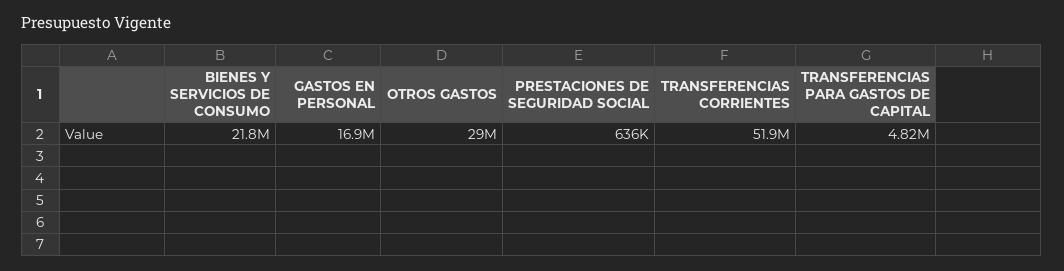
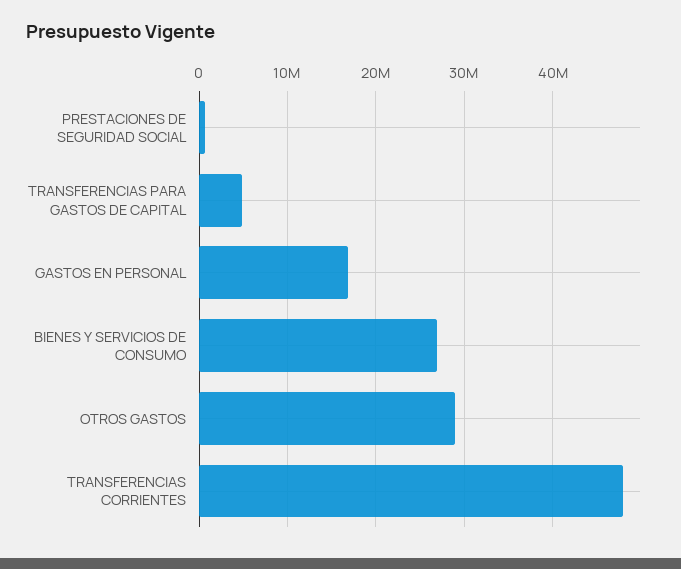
  {
-   "BIENES Y SERVICIOS DE CONSUMO": 21800000,
+   "BIENES Y SERVICIOS DE CONSUMO": 27000000,
    "GASTOS EN PERSONAL": 16900000,
    "OTROS GASTOS": 29000000,
    "PRESTACIONES DE SEGURIDAD SOCIAL": 636000,
-   "TRANSFERENCIAS CORRIENTES": 51900000,
+   "TRANSFERENCIAS CORRIENTES": 48000000,
    "TRANSFERENCIAS PARA GASTOS DE CAPITAL": 4820000
  }

